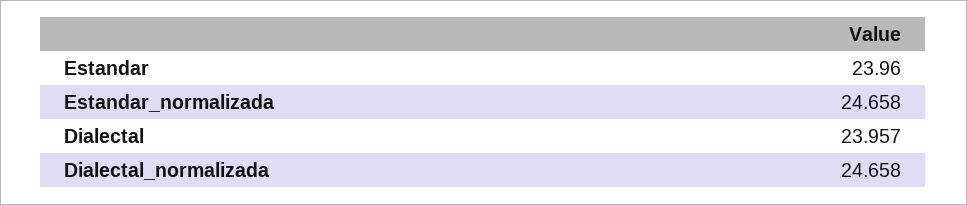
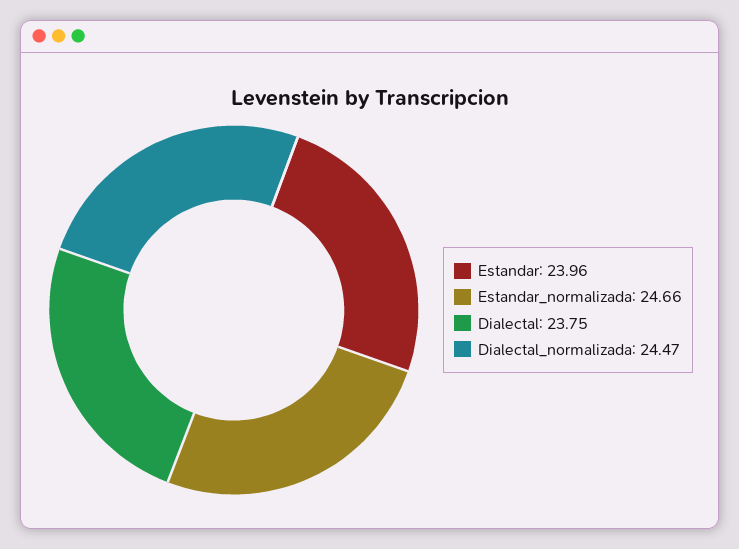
  {
    "Estandar": 23.96,
    "Estandar_normalizada": 24.658,
-   "Dialectal": 23.957,
+   "Dialectal": 23.75,
-   "Dialectal_normalizada": 24.658
+   "Dialectal_normalizada": 24.47
  }

